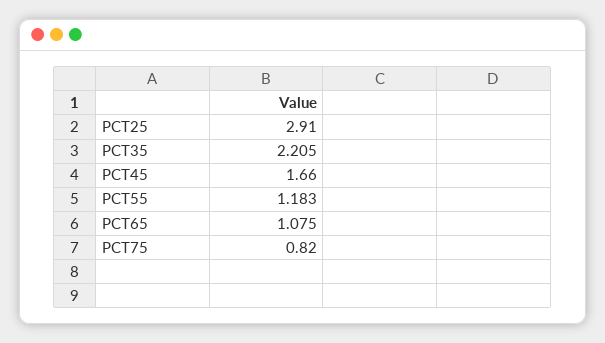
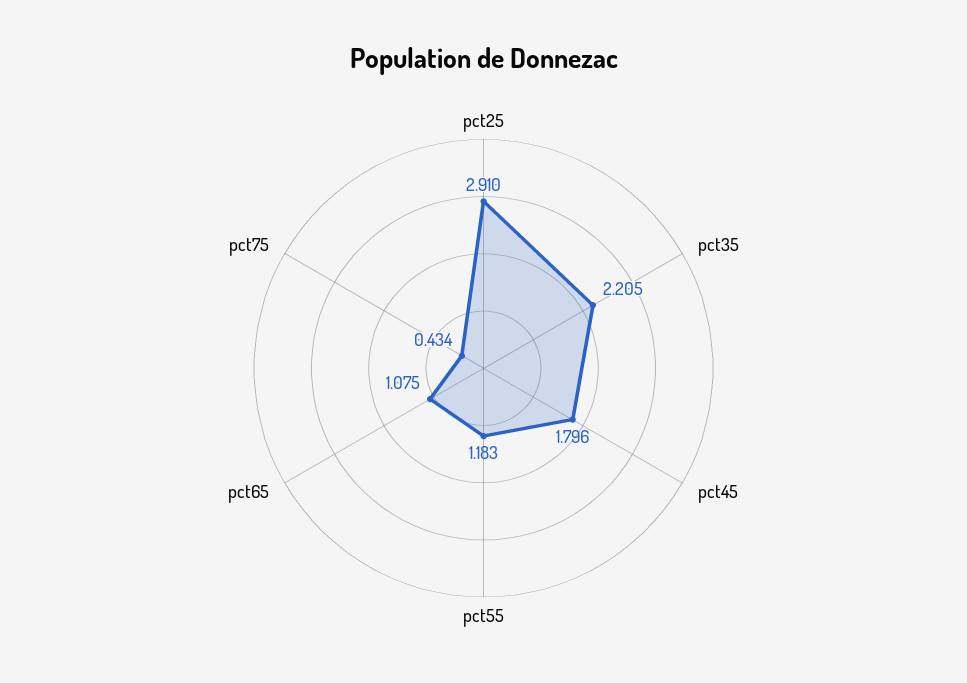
  {
    "PCT25": 2.91,
    "PCT35": 2.205,
-   "PCT45": 1.66,
+   "PCT45": 1.796,
    "PCT55": 1.183,
    "PCT65": 1.075,
-   "PCT75": 0.82
+   "PCT75": 0.434
  }

